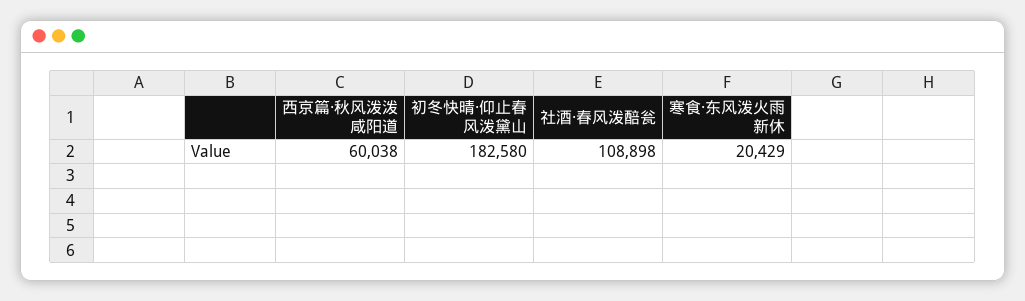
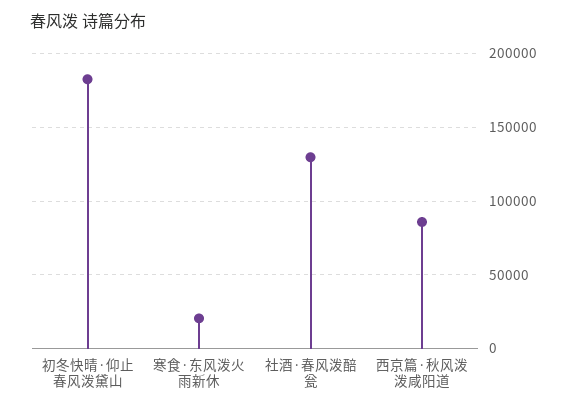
  {
-   "西京篇·秋风泼泼咸阳道": 60038,
+   "西京篇·秋风泼泼咸阳道": 85000,
    "初冬快晴·仰止春风泼黛山": 182580,
-   "社酒·春风泼醅瓮": 108898,
+   "社酒·春风泼醅瓮": 130000,
    "寒食·东风泼火雨新休": 20429
  }

